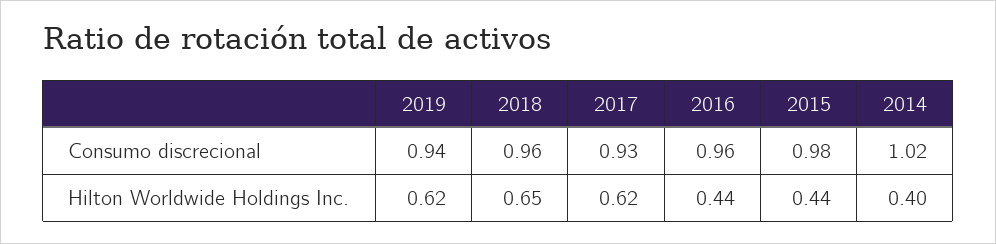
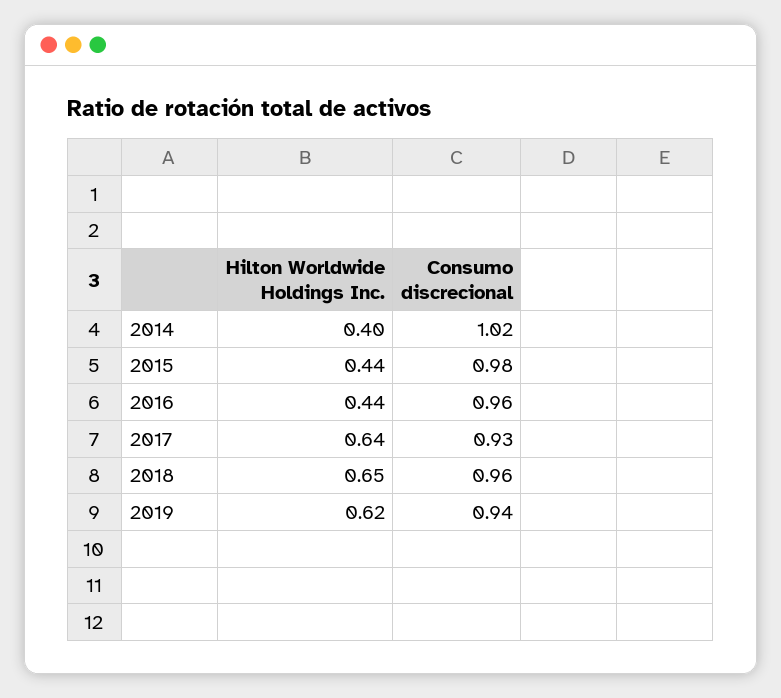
  {
    "2019": {
      "Consumo discrecional": 0.94,
      "Hilton Worldwide Holdings Inc.": 0.62
    },
    "2018": {
      "Consumo discrecional": 0.96,
      "Hilton Worldwide Holdings Inc.": 0.65
    },
    "2017": {
      "Consumo discrecional": 0.93,
-     "Hilton Worldwide Holdings Inc.": 0.62
+     "Hilton Worldwide Holdings Inc.": 0.64
    },
    "2016": {
      "Consumo discrecional": 0.96,
      "Hilton Worldwide Holdings Inc.": 0.44
    },
    "2015": {
      "Consumo discrecional": 0.98,
      "Hilton Worldwide Holdings Inc.": 0.44
    },
    "2014": {
      "Consumo discrecional": 1.02,
      "Hilton Worldwide Holdings Inc.": 0.4
    }
  }

